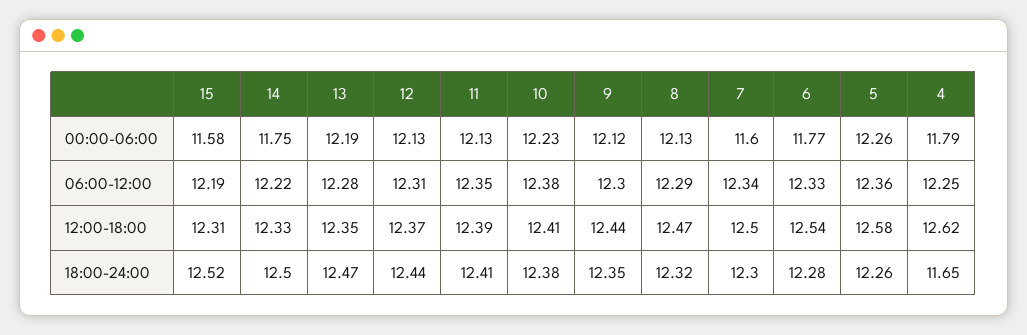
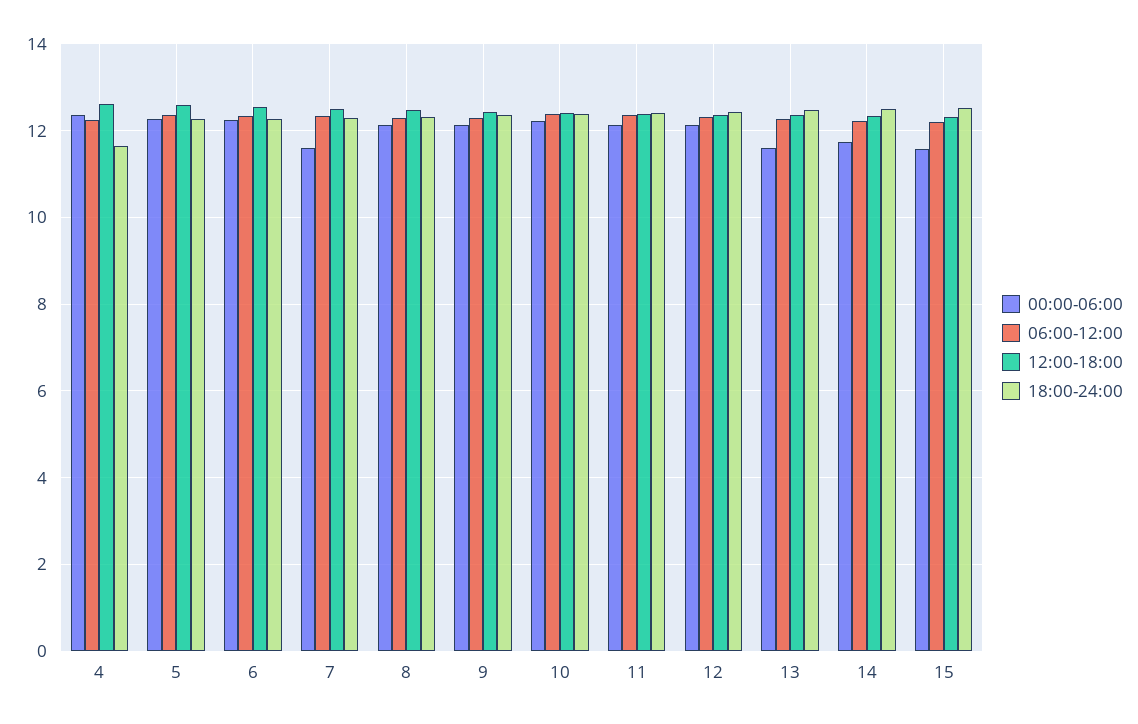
  {
    "00:00-06:00": {
      "15": 11.58,
      "14": 11.75,
-     "13": 12.19,
+     "13": 11.6,
      "12": 12.13,
      "11": 12.13,
      "10": 12.23,
      "9": 12.12,
      "8": 12.13,
      "7": 11.6,
-     "6": 11.77,
+     "6": 12.2,
      "5": 12.26,
-     "4": 11.79
+     "4": 12.4
    },
    "06:00-12:00": {
      "15": 12.19,
      "14": 12.22,
      "13": 12.28,
      "12": 12.31,
      "11": 12.35,
      "10": 12.38,
      "9": 12.3,
      "8": 12.29,
      "7": 12.34,
      "6": 12.33,
      "5": 12.36,
      "4": 12.25
    },
    "12:00-18:00": {
      "15": 12.31,
      "14": 12.33,
      "13": 12.35,
      "12": 12.37,
      "11": 12.39,
      "10": 12.41,
      "9": 12.44,
      "8": 12.47,
      "7": 12.5,
      "6": 12.54,
      "5": 12.58,
      "4": 12.62
    },
    "18:00-24:00": {
      "15": 12.52,
      "14": 12.5,
      "13": 12.47,
      "12": 12.44,
      "11": 12.41,
      "10": 12.38,
      "9": 12.35,
      "8": 12.32,
      "7": 12.3,
      "6": 12.28,
      "5": 12.26,
      "4": 11.65
    }
  }

